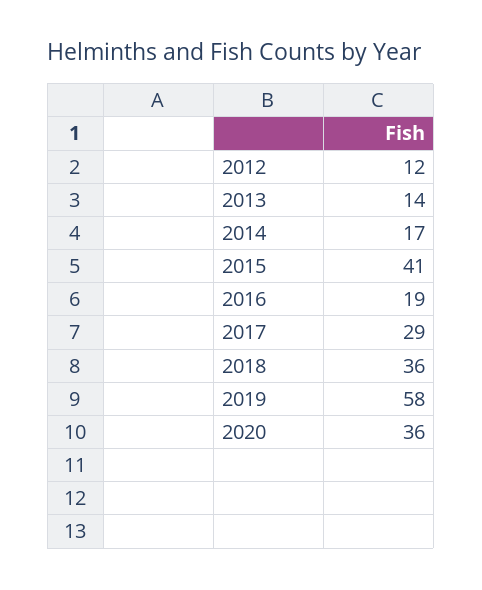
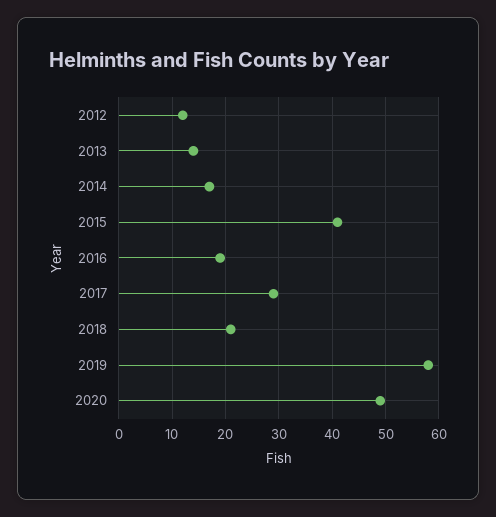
  {
    "2012": 12,
    "2013": 14,
    "2014": 17,
    "2015": 41,
    "2016": 19,
    "2017": 29,
-   "2018": 36,
+   "2018": 20,
    "2019": 58,
-   "2020": 36
+   "2020": 50
  }

